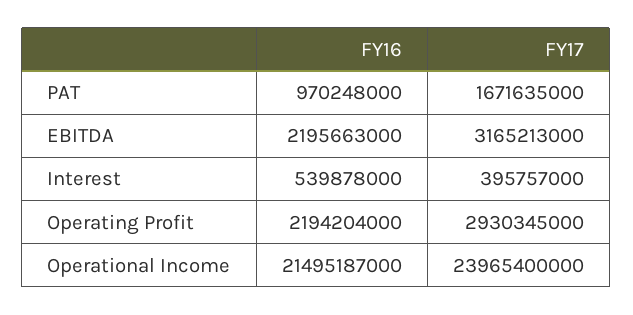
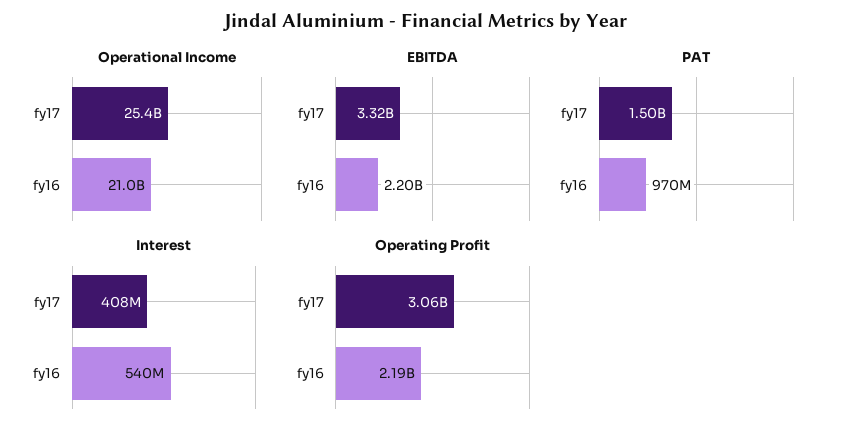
  {
    "PAT": {
      "FY16": 970248000,
-     "FY17": 1671635000
+     "FY17": 1500000000
    },
    "EBITDA": {
      "FY16": 2195663000,
-     "FY17": 3165213000
+     "FY17": 3320000000
    },
    "Interest": {
      "FY16": 539878000,
-     "FY17": 395757000
+     "FY17": 408000000
    },
    "Operating Profit": {
      "FY16": 2194204000,
-     "FY17": 2930345000
+     "FY17": 3060000000
    },
    "Operational Income": {
-     "FY16": 21495187000,
+     "FY16": 21000000000,
-     "FY17": 23965400000
+     "FY17": 25400000000
    }
  }

